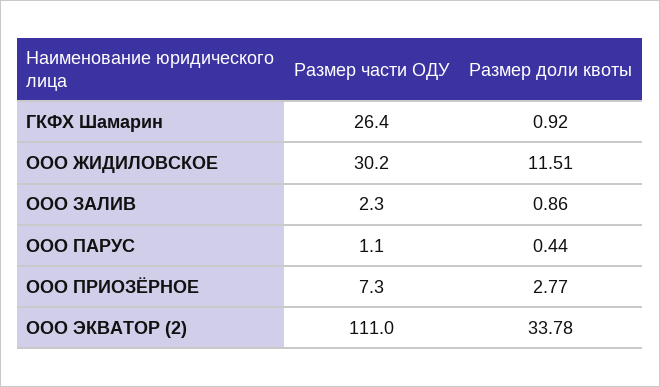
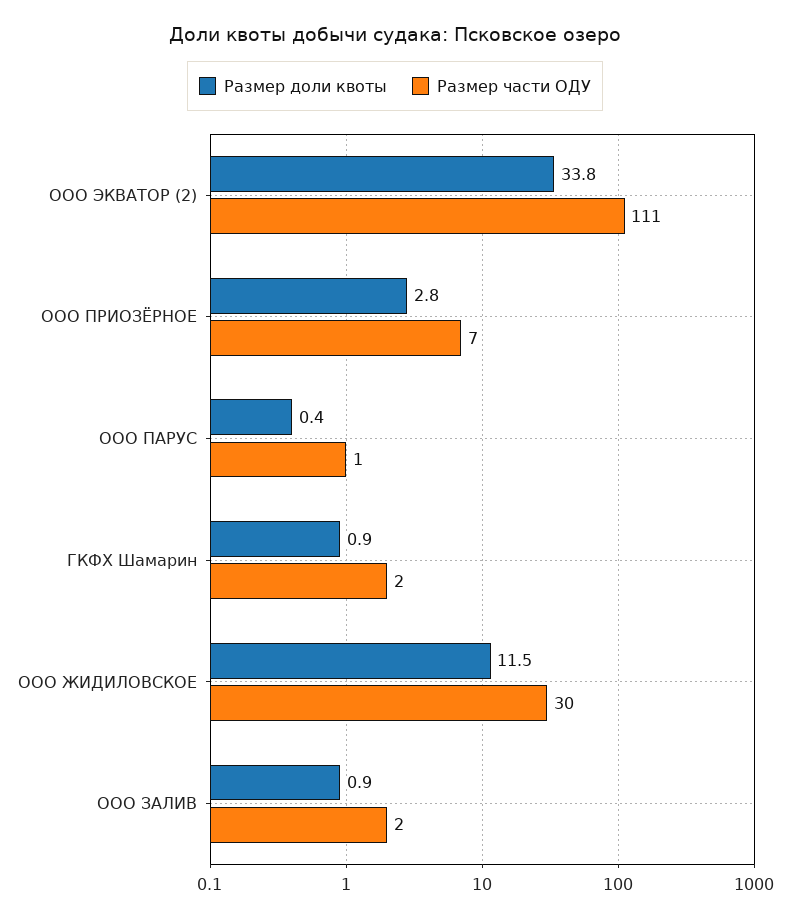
  {
    "Размер части ОДУ": {
-     "ГКФХ Шамарин": 26.4,
+     "ГКФХ Шамарин": 2,
      "ООО ЖИДИЛОВСКОЕ": 30.2,
      "ООО ЗАЛИВ": 2.3,
      "ООО ПАРУС": 1.1,
      "ООО ПРИОЗЁРНОЕ": 7.3,
      "ООО ЭКВАТОР (2)": 111
    },
    "Размер доли квоты": {
      "ГКФХ Шамарин": 0.92,
      "ООО ЖИДИЛОВСКОЕ": 11.51,
      "ООО ЗАЛИВ": 0.86,
      "ООО ПАРУС": 0.44,
      "ООО ПРИОЗЁРНОЕ": 2.77,
      "ООО ЭКВАТОР (2)": 33.78
    }
  }

